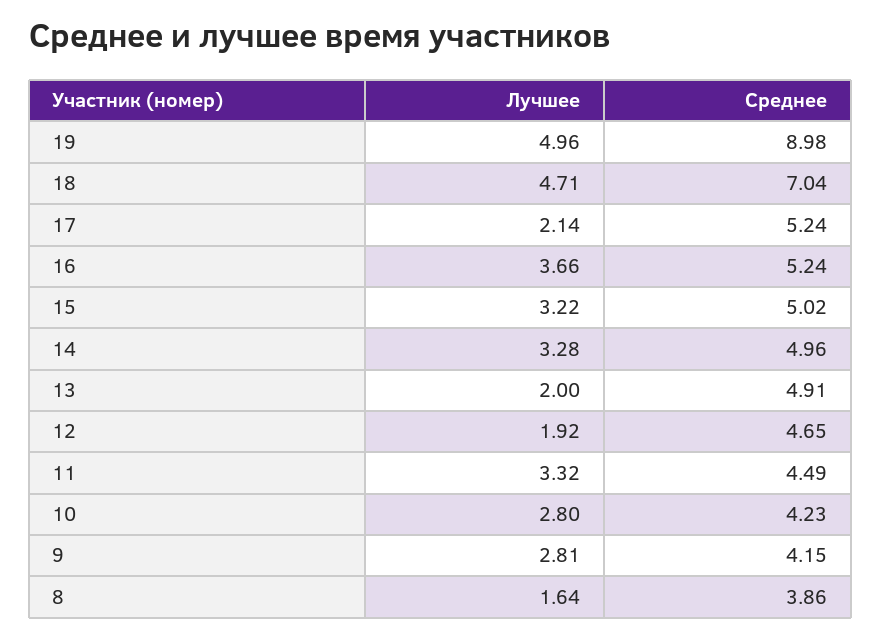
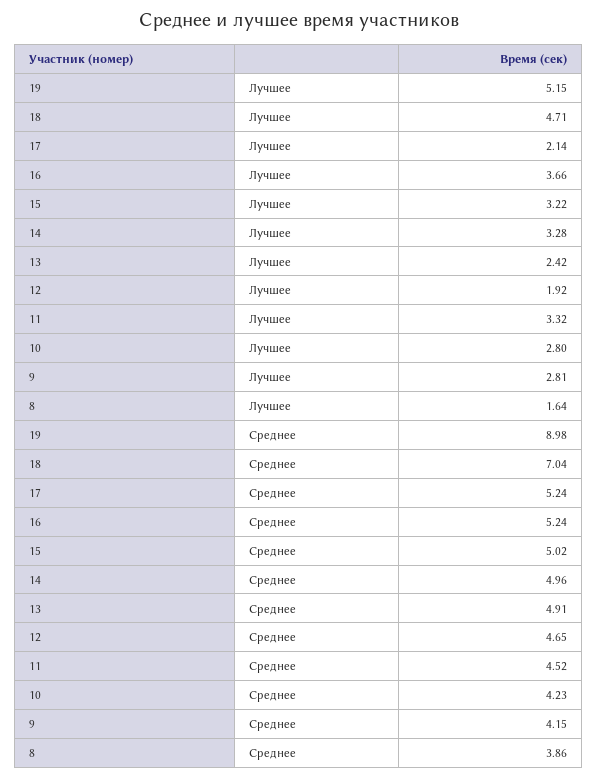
  {
    "Лучшее": {
-     "19": 4.96,
+     "19": 5.15,
      "18": 4.71,
      "17": 2.14,
      "16": 3.66,
      "15": 3.22,
      "14": 3.28,
-     "13": 2,
+     "13": 2.42,
      "12": 1.92,
      "11": 3.32,
      "10": 2.8,
      "9": 2.81,
      "8": 1.64
    },
    "Среднее": {
      "19": 8.98,
      "18": 7.04,
      "17": 5.24,
      "16": 5.24,
      "15": 5.02,
      "14": 4.96,
      "13": 4.91,
      "12": 4.65,
-     "11": 4.49,
+     "11": 4.52,
      "10": 4.23,
      "9": 4.15,
      "8": 3.86
    }
  }

